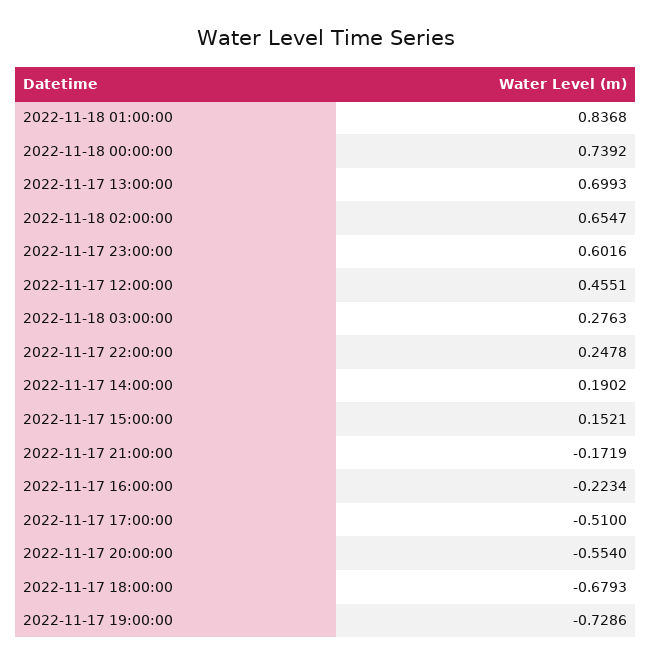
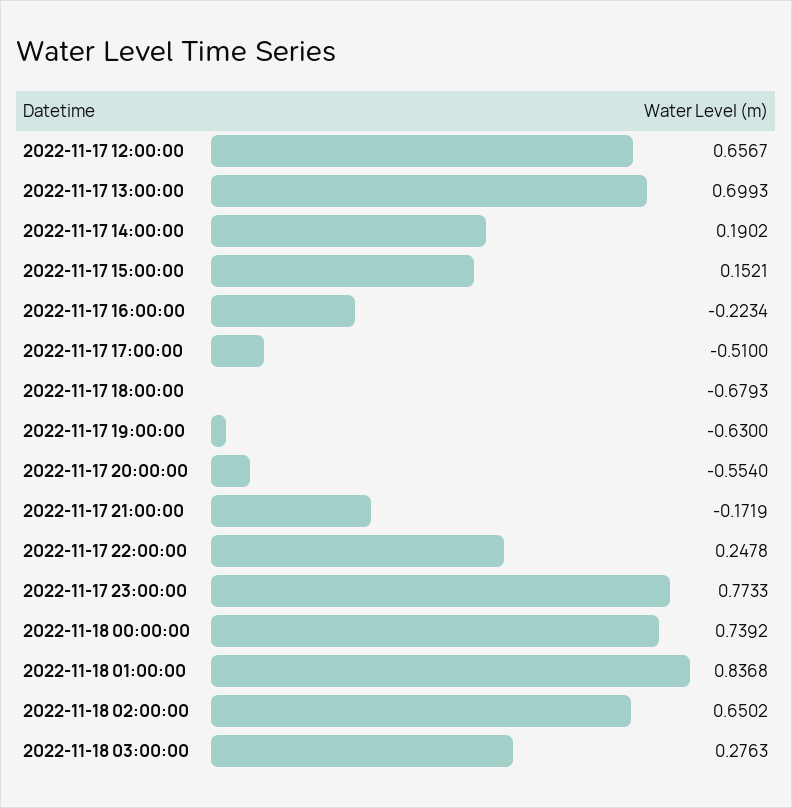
  {
    "2022-11-18 01:00:00": 0.8368,
    "2022-11-18 00:00:00": 0.7392,
    "2022-11-17 13:00:00": 0.6993,
-   "2022-11-18 02:00:00": 0.6547,
+   "2022-11-18 02:00:00": 0.6502,
-   "2022-11-17 23:00:00": 0.6016,
+   "2022-11-17 23:00:00": 0.7733,
-   "2022-11-17 12:00:00": 0.4551,
+   "2022-11-17 12:00:00": 0.6567,
    "2022-11-18 03:00:00": 0.2763,
    "2022-11-17 22:00:00": 0.2478,
    "2022-11-17 14:00:00": 0.1902,
    "2022-11-17 15:00:00": 0.1521,
    "2022-11-17 21:00:00": -0.1719,
    "2022-11-17 16:00:00": -0.2234,
    "2022-11-17 17:00:00": -0.51,
    "2022-11-17 20:00:00": -0.554,
    "2022-11-17 18:00:00": -0.6793,
-   "2022-11-17 19:00:00": -0.7286
+   "2022-11-17 19:00:00": -0.63
  }

